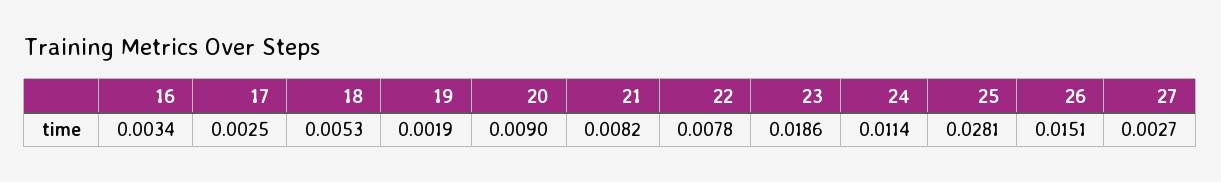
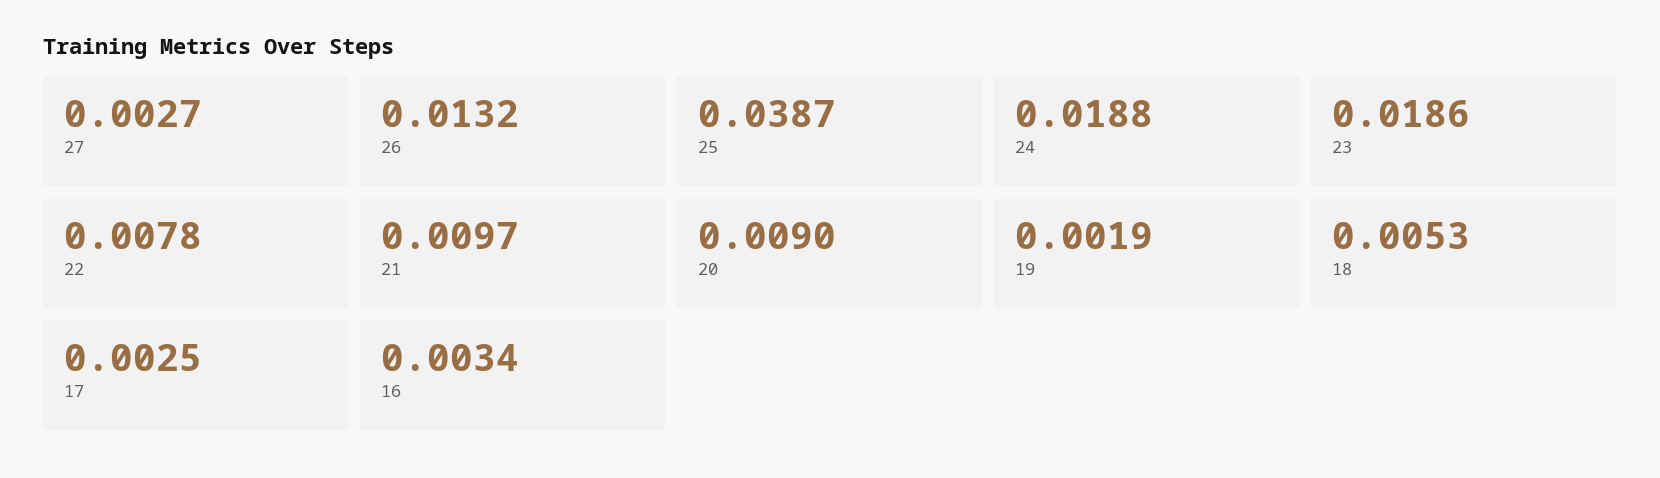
  {
    "16": 0.0034,
    "17": 0.0025,
    "18": 0.0053,
    "19": 0.0019,
    "20": 0.009,
-   "21": 0.0082,
+   "21": 0.0097,
    "22": 0.0078,
    "23": 0.0186,
-   "24": 0.0114,
+   "24": 0.0188,
-   "25": 0.0281,
+   "25": 0.0387,
-   "26": 0.0151,
+   "26": 0.0132,
    "27": 0.0027
  }

